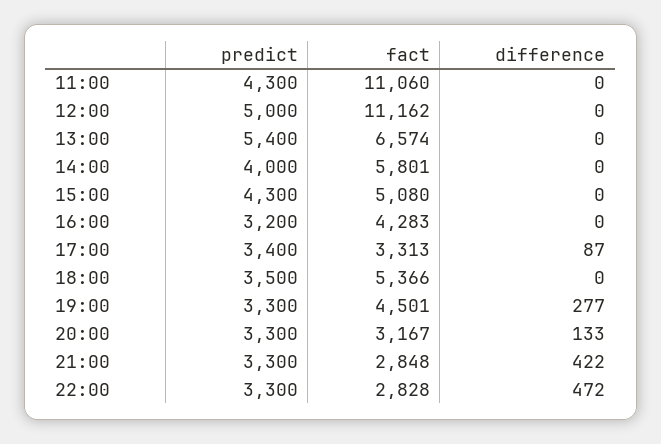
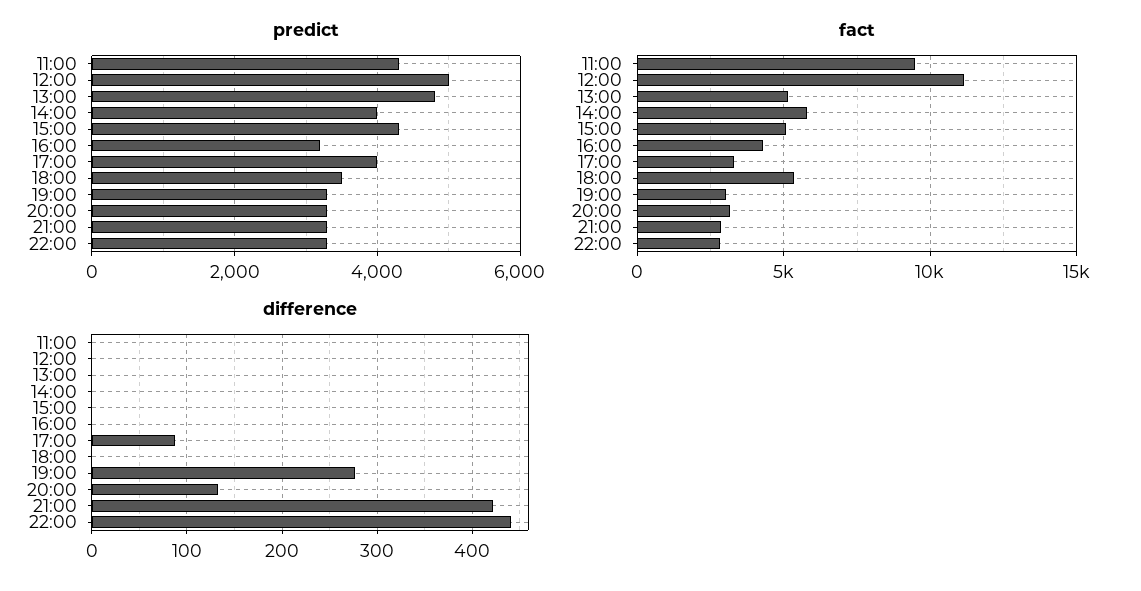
  {
    "predict": {
      "11:00": 4300,
      "12:00": 5000,
-     "13:00": 5400,
+     "13:00": 4800,
      "14:00": 4000,
      "15:00": 4300,
      "16:00": 3200,
-     "17:00": 3400,
+     "17:00": 4000,
      "18:00": 3500,
      "19:00": 3300,
      "20:00": 3300,
      "21:00": 3300,
      "22:00": 3300
    },
    "fact": {
-     "11:00": 11060,
+     "11:00": 9500,
      "12:00": 11162,
-     "13:00": 6574,
+     "13:00": 5000,
      "14:00": 5801,
      "15:00": 5080,
      "16:00": 4283,
      "17:00": 3313,
      "18:00": 5366,
-     "19:00": 4501,
+     "19:00": 3000,
      "20:00": 3167,
      "21:00": 2848,
      "22:00": 2828
    },
    "difference": {
      "11:00": 0,
      "12:00": 0,
      "13:00": 0,
      "14:00": 0,
      "15:00": 0,
      "16:00": 0,
      "17:00": 87,
      "18:00": 0,
      "19:00": 277,
      "20:00": 133,
      "21:00": 422,
-     "22:00": 472
+     "22:00": 440
    }
  }

